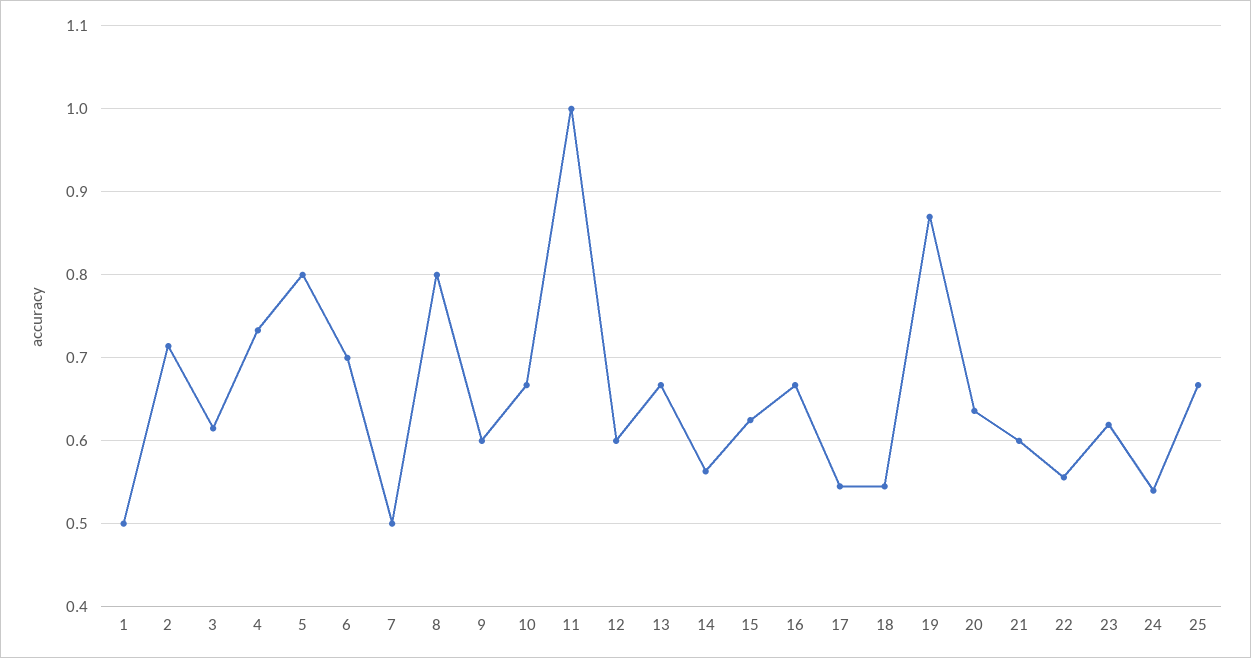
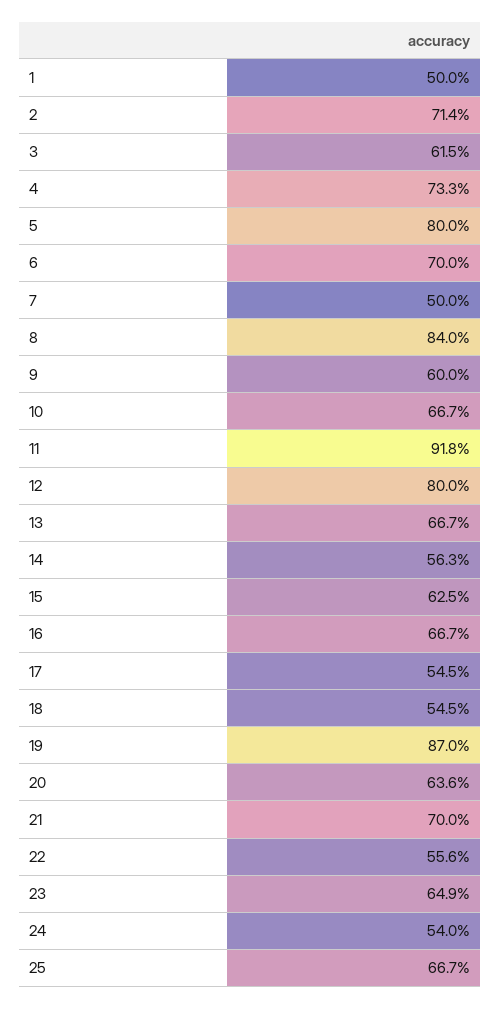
  {
    "1": 0.5,
    "2": 0.714,
    "3": 0.615,
    "4": 0.733,
    "5": 0.8,
    "6": 0.7,
    "7": 0.5,
-   "8": 0.8,
+   "8": 0.84,
    "9": 0.6,
    "10": 0.667,
-   "11": 1,
+   "11": 0.918,
-   "12": 0.6,
+   "12": 0.8,
    "13": 0.667,
    "14": 0.563,
    "15": 0.625,
    "16": 0.667,
    "17": 0.545,
    "18": 0.545,
    "19": 0.87,
    "20": 0.636,
-   "21": 0.6,
+   "21": 0.7,
    "22": 0.556,
-   "23": 0.62,
+   "23": 0.649,
    "24": 0.54,
    "25": 0.667
  }

